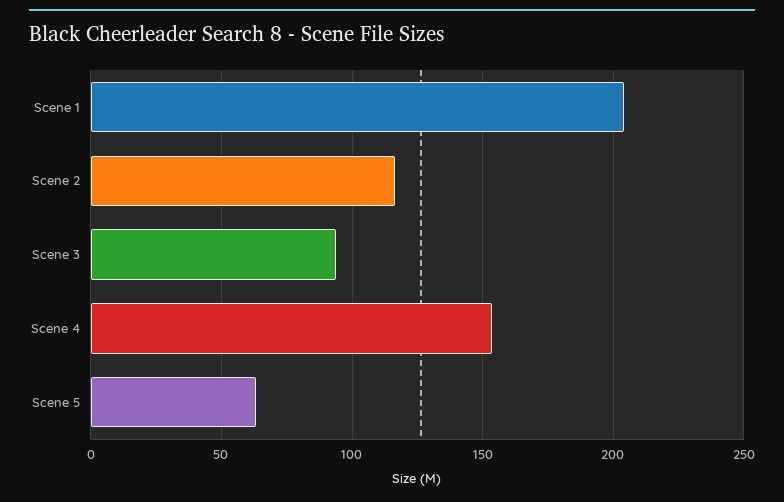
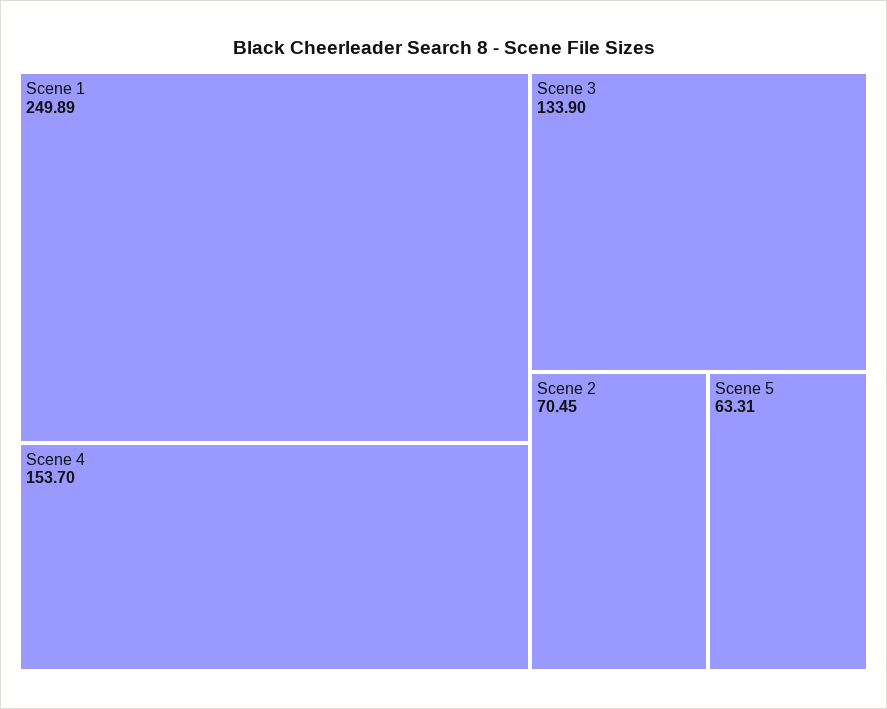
  {
-   "Scene 1": 205,
+   "Scene 1": 249.89,
-   "Scene 2": 115,
+   "Scene 2": 70.45,
-   "Scene 3": 95,
+   "Scene 3": 133.9,
    "Scene 4": 153.7,
    "Scene 5": 63.31
  }

